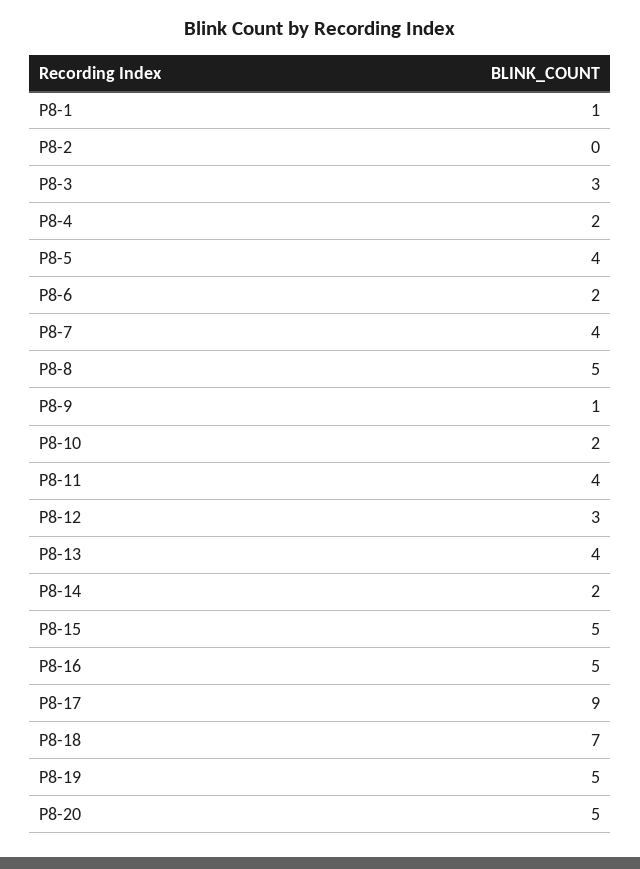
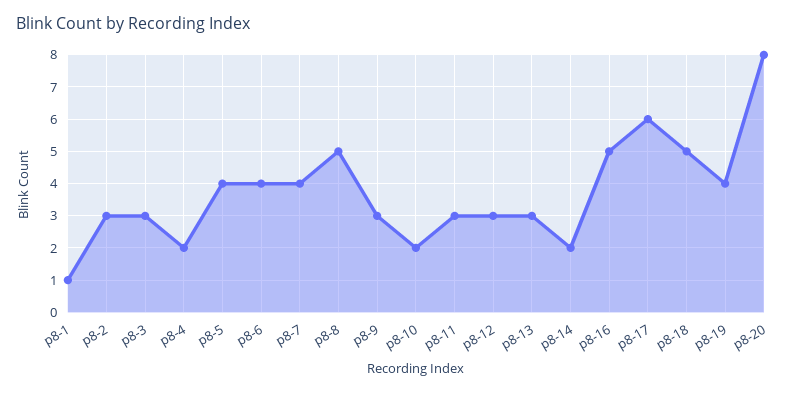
  {
    "P8-1": 1,
-   "P8-2": 0,
+   "P8-2": 3,
    "P8-3": 3,
    "P8-4": 2,
    "P8-5": 4,
-   "P8-6": 2,
+   "P8-6": 4,
    "P8-7": 4,
    "P8-8": 5,
-   "P8-9": 1,
+   "P8-9": 3,
    "P8-10": 2,
-   "P8-11": 4,
+   "P8-11": 3,
    "P8-12": 3,
-   "P8-13": 4,
+   "P8-13": 3,
    "P8-14": 2,
-   "P8-15": 5,
    "P8-16": 5,
-   "P8-17": 9,
+   "P8-17": 6,
-   "P8-18": 7,
+   "P8-18": 5,
-   "P8-19": 5,
+   "P8-19": 4,
-   "P8-20": 5
+   "P8-20": 8
  }

